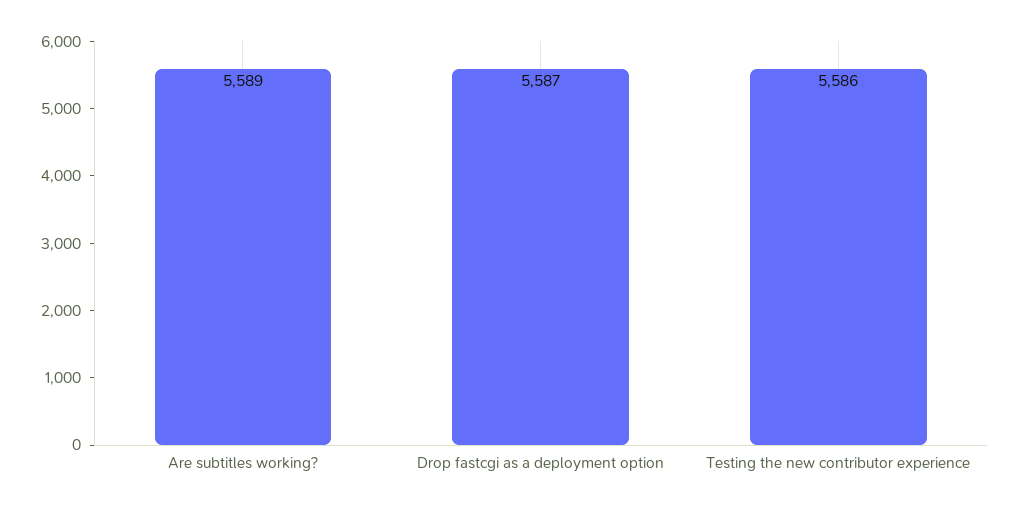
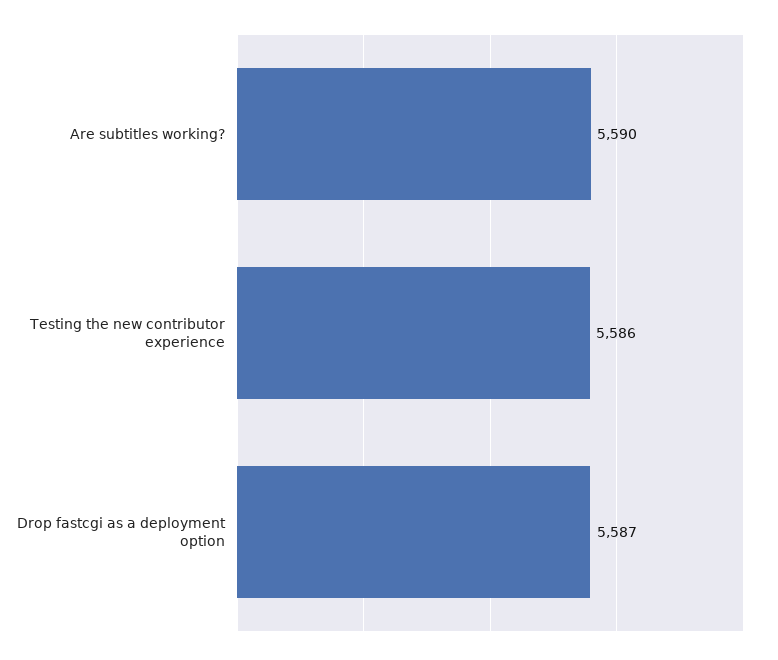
  {
-   "Are subtitles working?": 5589,
+   "Are subtitles working?": 5590,
    "Drop fastcgi as a deployment option": 5587,
    "Testing the new contributor experience": 5586
  }

